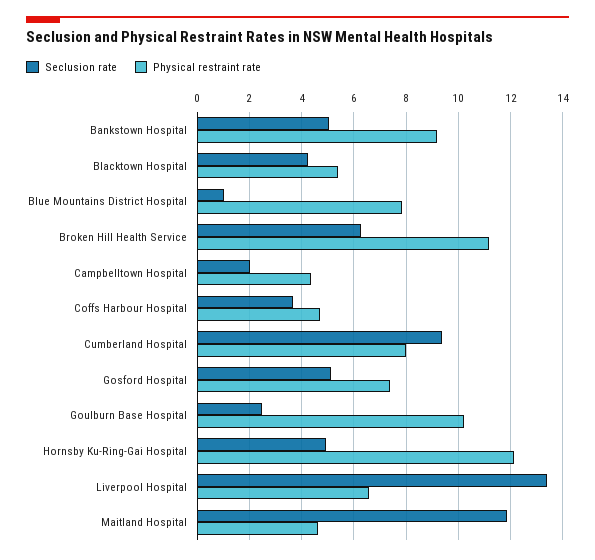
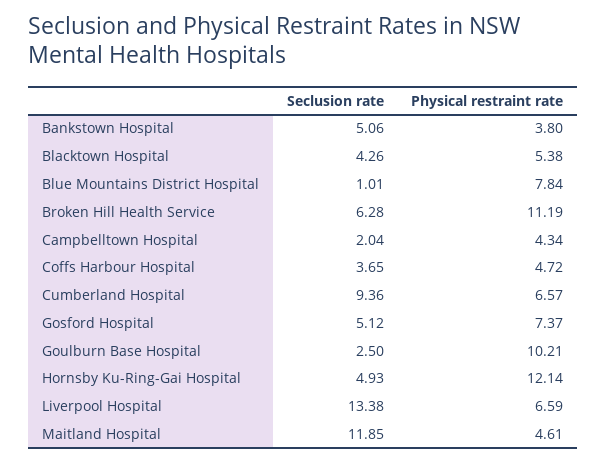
  {
    "Seclusion rate": {
      "Bankstown Hospital": 5.06,
      "Blacktown Hospital": 4.26,
      "Blue Mountains District Hospital": 1.01,
      "Broken Hill Health Service": 6.28,
      "Campbelltown Hospital": 2.04,
      "Coffs Harbour Hospital": 3.65,
      "Cumberland Hospital": 9.36,
      "Gosford Hospital": 5.12,
      "Goulburn Base Hospital": 2.5,
      "Hornsby Ku-Ring-Gai Hospital": 4.93,
      "Liverpool Hospital": 13.38,
      "Maitland Hospital": 11.85
    },
    "Physical restraint rate": {
-     "Bankstown Hospital": 9.25,
+     "Bankstown Hospital": 3.8,
      "Blacktown Hospital": 5.38,
      "Blue Mountains District Hospital": 7.84,
      "Broken Hill Health Service": 11.19,
      "Campbelltown Hospital": 4.34,
      "Coffs Harbour Hospital": 4.72,
-     "Cumberland Hospital": 8,
+     "Cumberland Hospital": 6.57,
      "Gosford Hospital": 7.37,
      "Goulburn Base Hospital": 10.21,
      "Hornsby Ku-Ring-Gai Hospital": 12.14,
      "Liverpool Hospital": 6.59,
      "Maitland Hospital": 4.61
    }
  }

